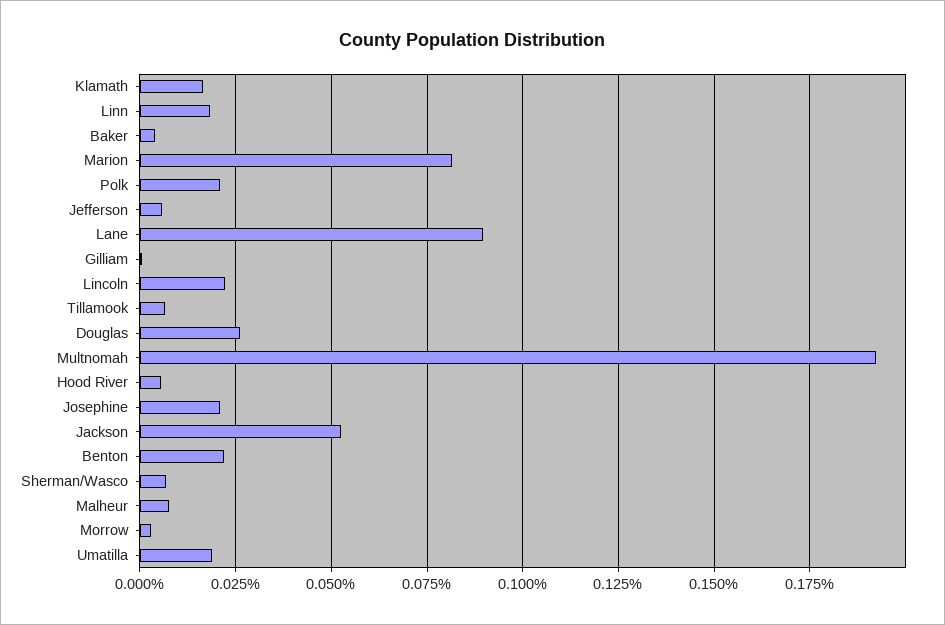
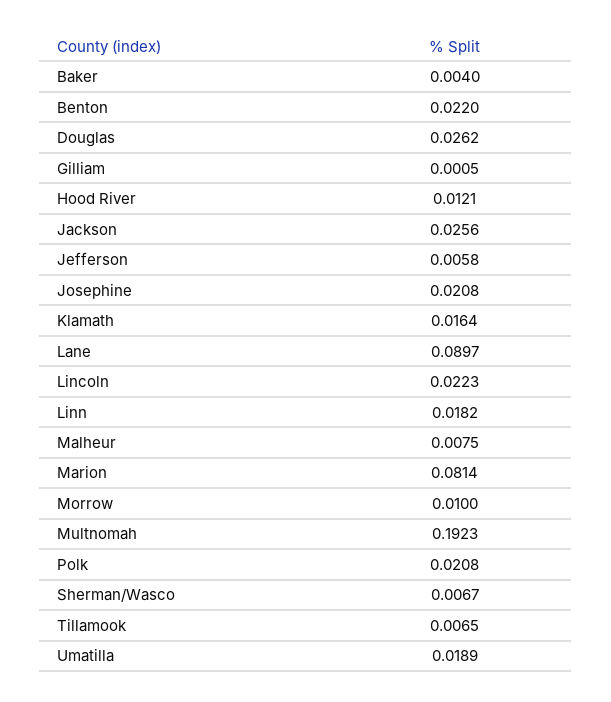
  {
    "Klamath": 0.0164,
    "Linn": 0.0182,
    "Baker": 0.004,
    "Marion": 0.0814,
    "Polk": 0.0208,
    "Jefferson": 0.0058,
    "Lane": 0.0897,
    "Gilliam": 0.0005,
    "Lincoln": 0.0223,
    "Tillamook": 0.0065,
    "Douglas": 0.0262,
    "Multnomah": 0.1923,
-   "Hood River": 0.005,
+   "Hood River": 0.0121,
    "Josephine": 0.0208,
-   "Jackson": 0.0525,
+   "Jackson": 0.0256,
    "Benton": 0.022,
    "Sherman/Wasco": 0.0067,
    "Malheur": 0.0075,
-   "Morrow": 0.0025,
+   "Morrow": 0.01,
    "Umatilla": 0.0189
  }

